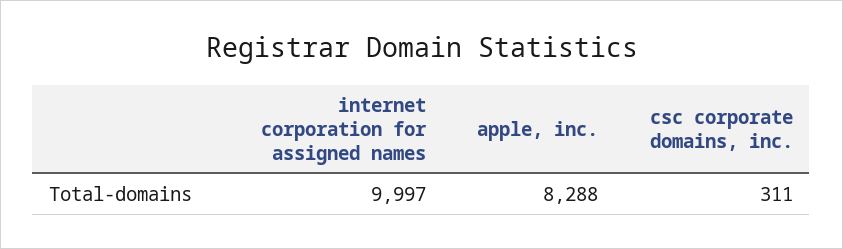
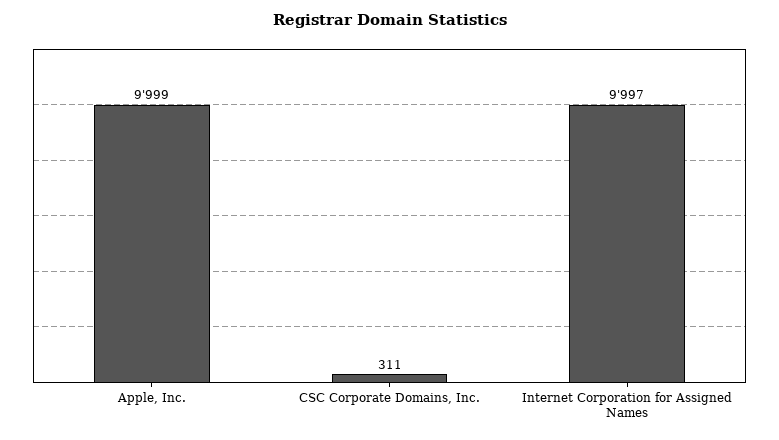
  {
    "internet corporation for assigned names": 9997,
-   "apple, inc.": 8288,
+   "apple, inc.": 9999,
    "csc corporate domains, inc.": 311
  }

